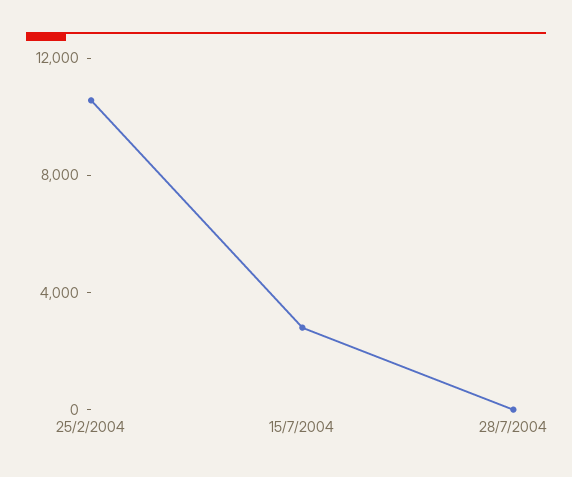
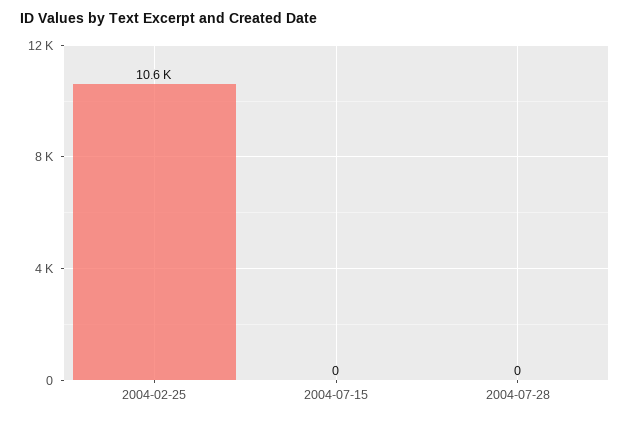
  {
    "25/2/2004": 10600,
-   "15/7/2004": 3000,
+   "15/7/2004": 0,
    "28/7/2004": 0
  }

